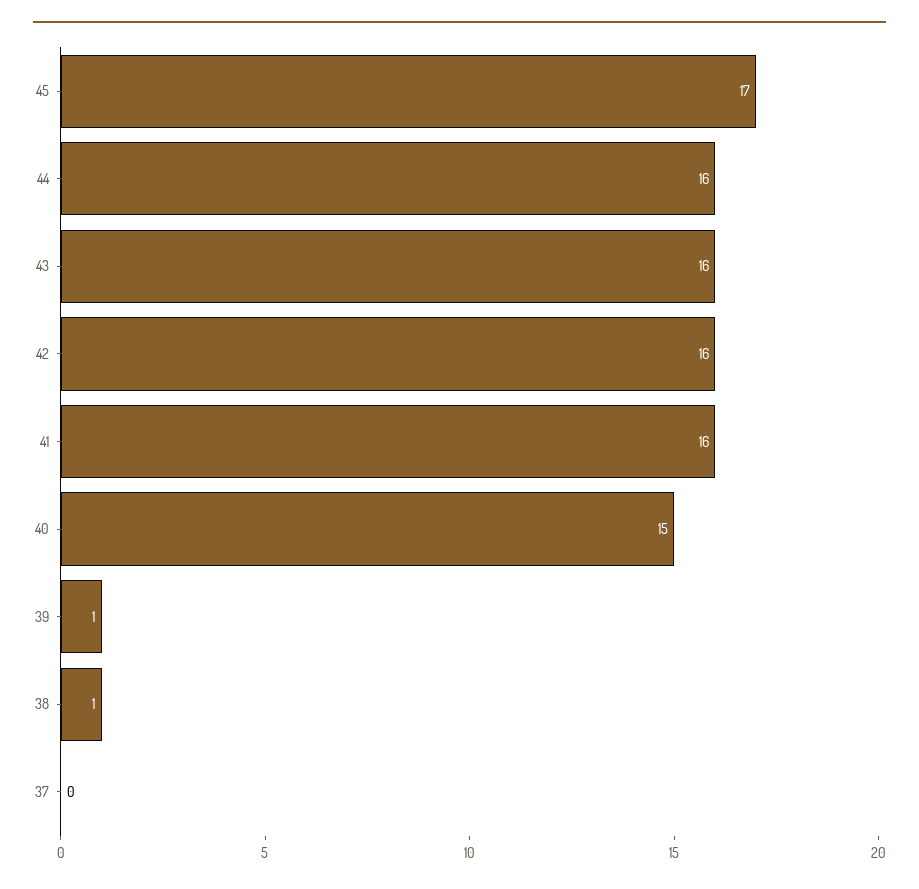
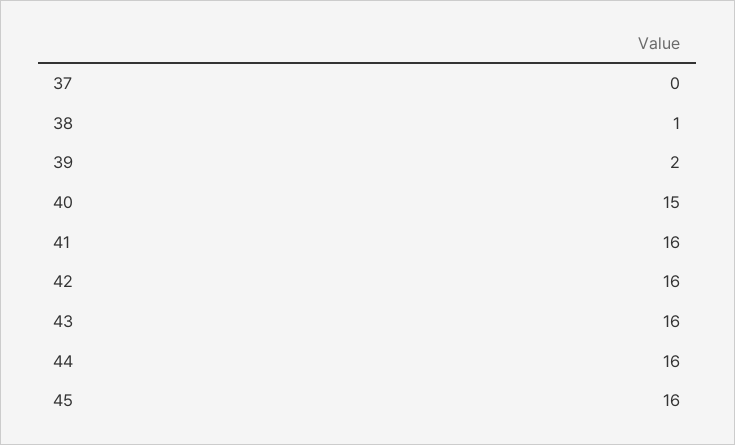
  {
-   "45": 17,
+   "45": 16,
    "44": 16,
    "43": 16,
    "42": 16,
    "41": 16,
    "40": 15,
-   "39": 1,
+   "39": 2,
    "38": 1,
    "37": 0
  }

